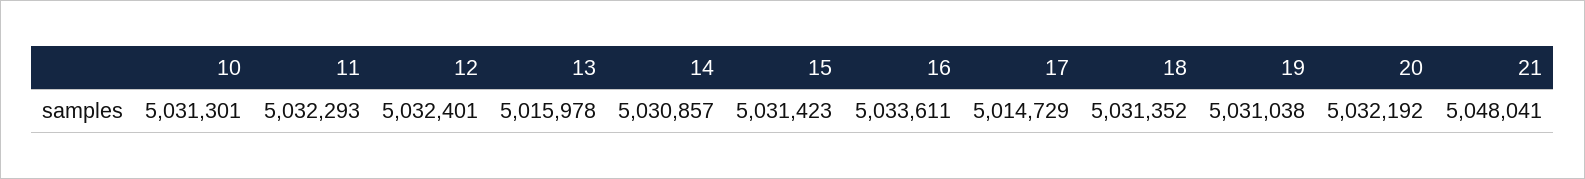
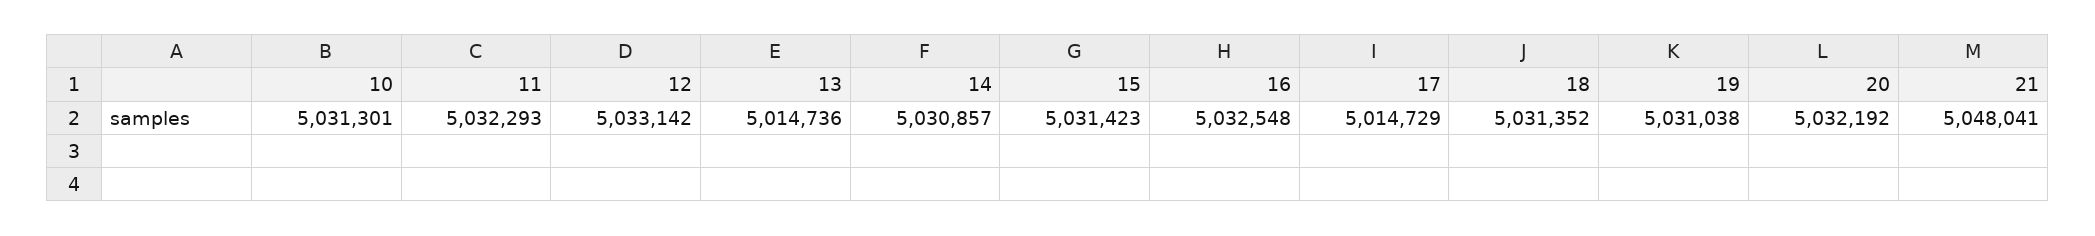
  {
    "10": 5031301,
    "11": 5032293,
-   "12": 5032401,
+   "12": 5033142,
-   "13": 5015978,
+   "13": 5014736,
    "14": 5030857,
    "15": 5031423,
-   "16": 5033611,
+   "16": 5032548,
    "17": 5014729,
    "18": 5031352,
    "19": 5031038,
    "20": 5032192,
    "21": 5048041
  }

